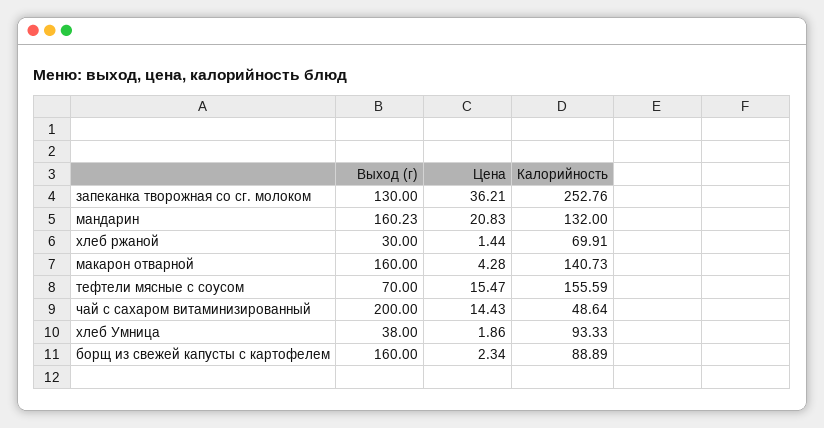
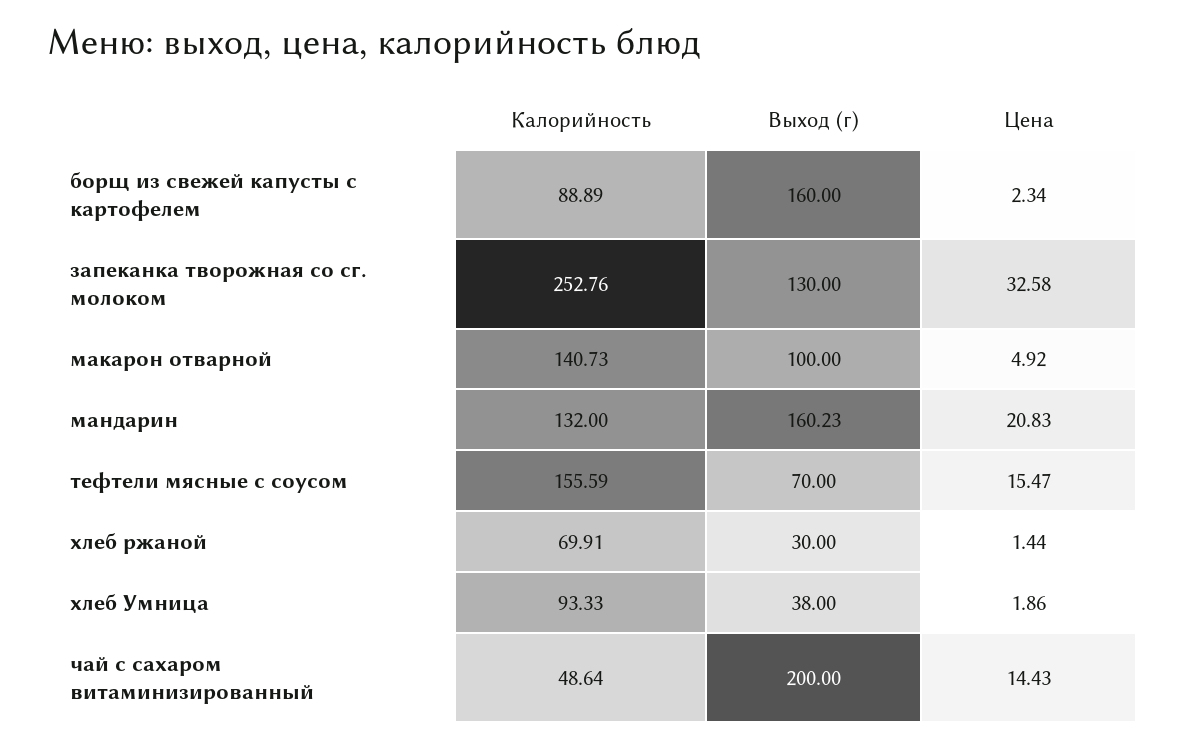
  {
    "Выход (г)": {
      "запеканка творожная со сг. молоком": 130,
      "мандарин": 160.23,
      "хлеб ржаной": 30,
-     "макарон отварной": 160,
+     "макарон отварной": 100,
      "тефтели мясные с соусом": 70,
      "чай с сахаром витаминизированный": 200,
      "хлеб Умница": 38,
      "борщ из свежей капусты с картофелем": 160
    },
    "Цена": {
-     "запеканка творожная со сг. молоком": 36.21,
+     "запеканка творожная со сг. молоком": 32.58,
      "мандарин": 20.83,
      "хлеб ржаной": 1.44,
-     "макарон отварной": 4.28,
+     "макарон отварной": 4.92,
      "тефтели мясные с соусом": 15.47,
      "чай с сахаром витаминизированный": 14.43,
      "хлеб Умница": 1.86,
      "борщ из свежей капусты с картофелем": 2.34
    },
    "Калорийность": {
      "запеканка творожная со сг. молоком": 252.76,
      "мандарин": 132,
      "хлеб ржаной": 69.91,
      "макарон отварной": 140.73,
      "тефтели мясные с соусом": 155.59,
      "чай с сахаром витаминизированный": 48.64,
      "хлеб Умница": 93.33,
      "борщ из свежей капусты с картофелем": 88.89
    }
  }

